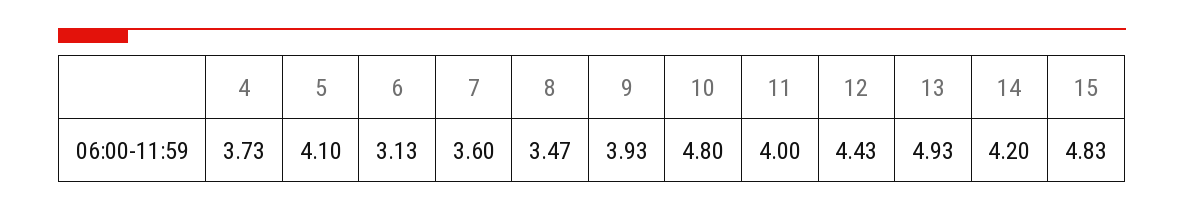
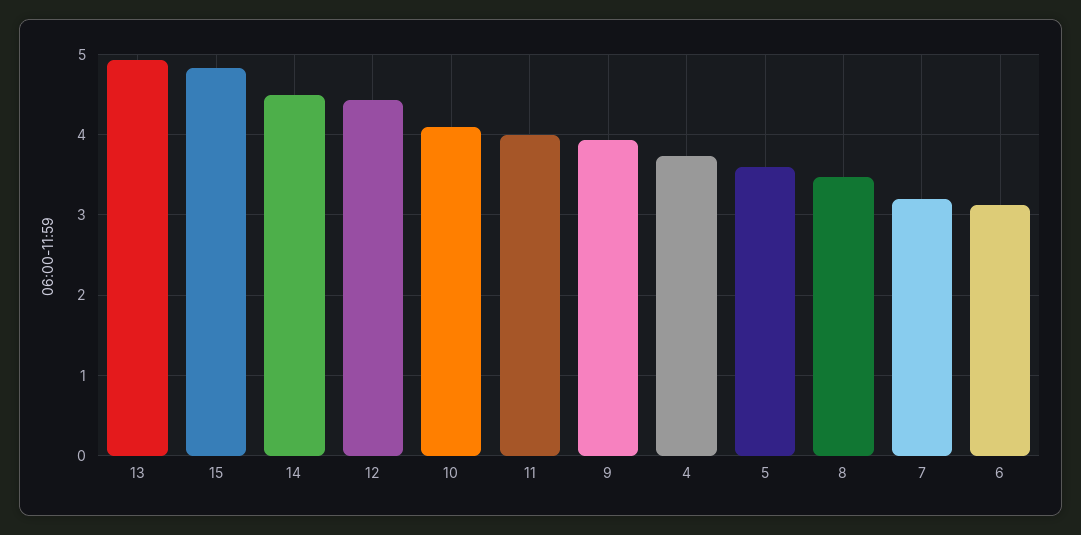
  {
    "4": 3.73,
-   "5": 4.1,
+   "5": 3.6,
    "6": 3.13,
-   "7": 3.6,
+   "7": 3.2,
    "8": 3.47,
    "9": 3.93,
-   "10": 4.8,
+   "10": 4.1,
    "11": 4,
    "12": 4.43,
    "13": 4.93,
-   "14": 4.2,
+   "14": 4.5,
    "15": 4.83
  }

